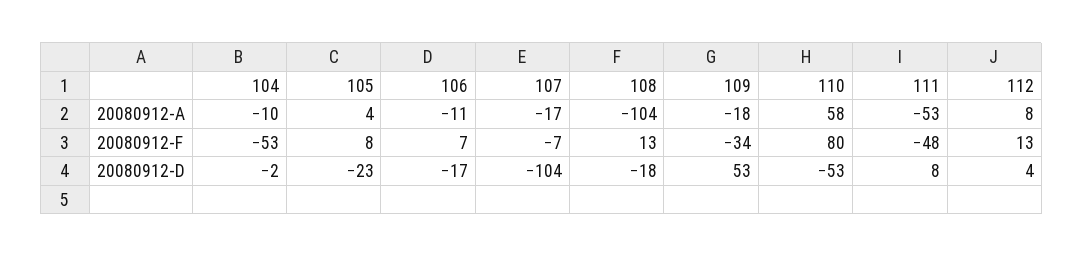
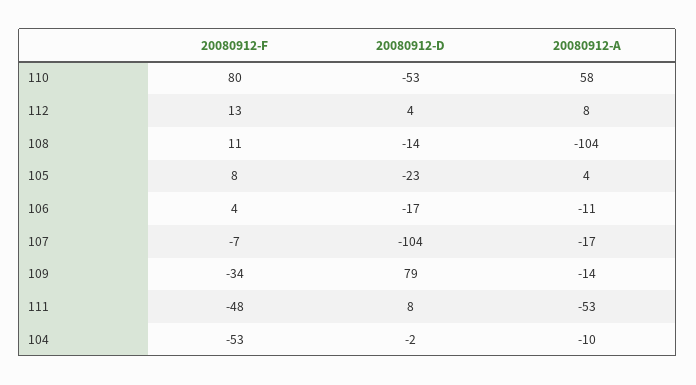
  {
    "104": {
      "20080912-A": -10,
      "20080912-F": -53,
      "20080912-D": -2
    },
    "105": {
      "20080912-A": 4,
      "20080912-F": 8,
      "20080912-D": -23
    },
    "106": {
      "20080912-A": -11,
-     "20080912-F": 7,
+     "20080912-F": 4,
      "20080912-D": -17
    },
    "107": {
      "20080912-A": -17,
      "20080912-F": -7,
      "20080912-D": -104
    },
    "108": {
      "20080912-A": -104,
-     "20080912-F": 13,
+     "20080912-F": 11,
-     "20080912-D": -18
+     "20080912-D": -14
    },
    "109": {
-     "20080912-A": -18,
+     "20080912-A": -14,
      "20080912-F": -34,
-     "20080912-D": 53
+     "20080912-D": 79
    },
    "110": {
      "20080912-A": 58,
      "20080912-F": 80,
      "20080912-D": -53
    },
    "111": {
      "20080912-A": -53,
      "20080912-F": -48,
      "20080912-D": 8
    },
    "112": {
      "20080912-A": 8,
      "20080912-F": 13,
      "20080912-D": 4
    }
  }

